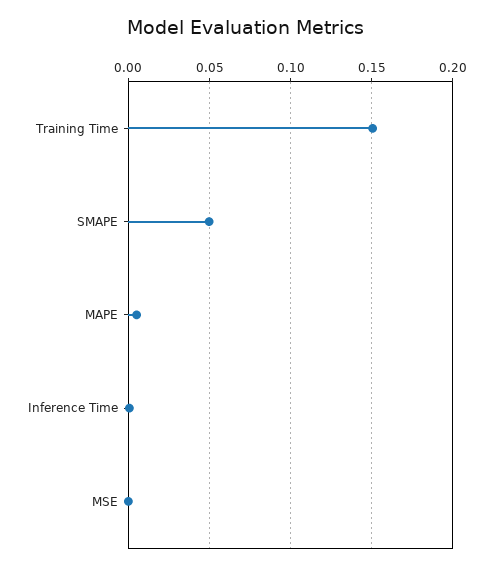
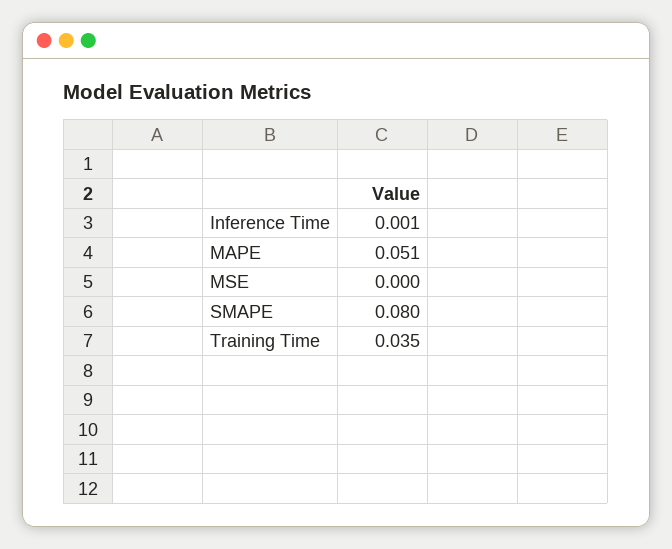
  {
-   "Training Time": 0.15,
+   "Training Time": 0.035,
-   "SMAPE": 0.05,
+   "SMAPE": 0.08,
-   "MAPE": 0.005,
+   "MAPE": 0.051,
    "Inference Time": 0.001,
    "MSE": 0
  }

